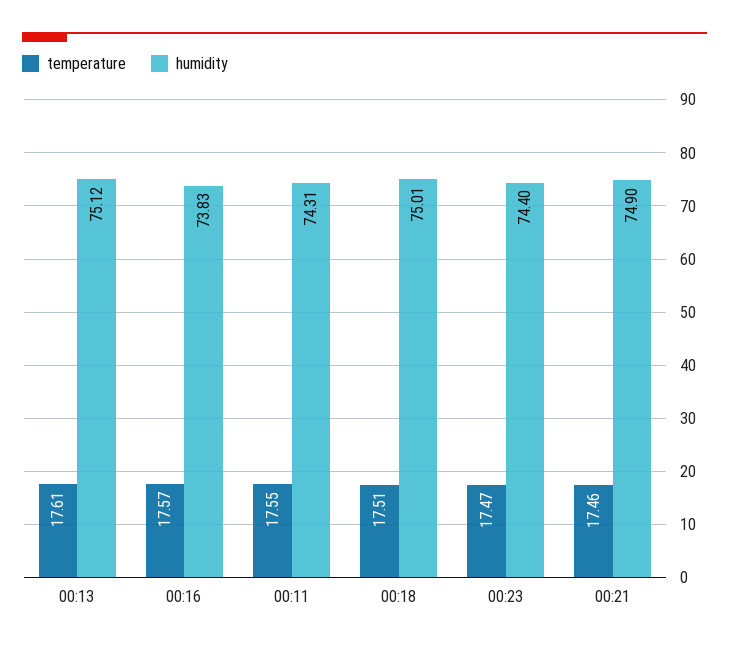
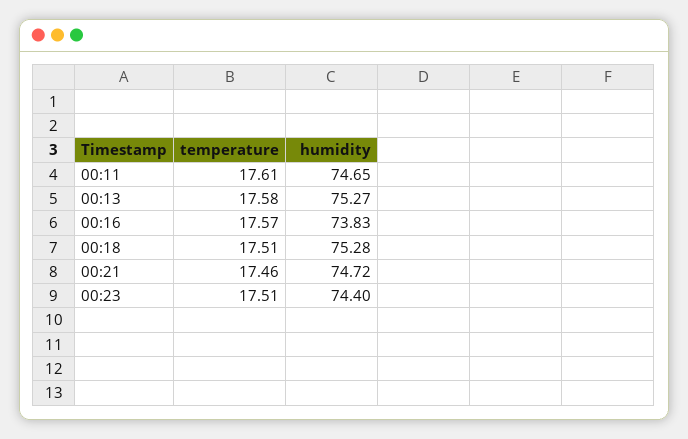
  {
    "temperature": {
-     "00:13": 17.61,
+     "00:13": 17.58,
      "00:16": 17.57,
-     "00:11": 17.55,
+     "00:11": 17.61,
      "00:18": 17.51,
-     "00:23": 17.47,
+     "00:23": 17.51,
      "00:21": 17.46
    },
    "humidity": {
-     "00:13": 75.12,
+     "00:13": 75.27,
      "00:16": 73.83,
-     "00:11": 74.31,
+     "00:11": 74.65,
-     "00:18": 75.01,
+     "00:18": 75.28,
      "00:23": 74.4,
-     "00:21": 74.9
+     "00:21": 74.72
    }
  }

